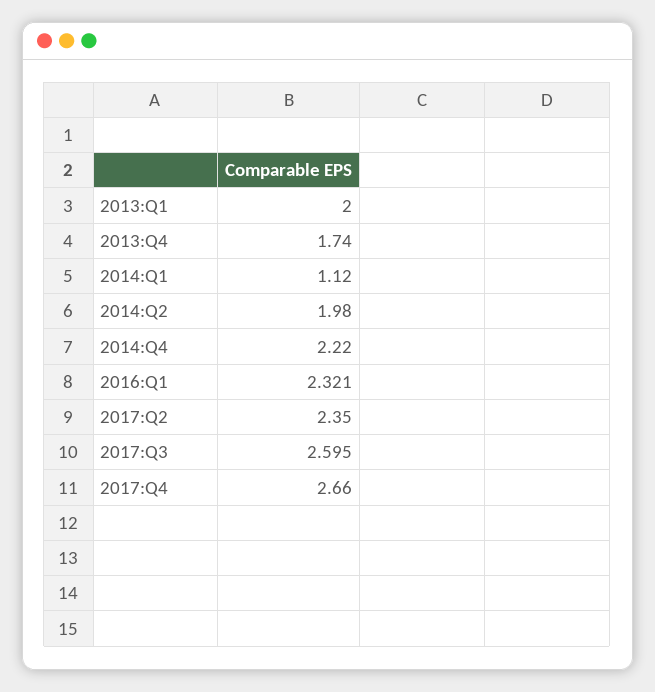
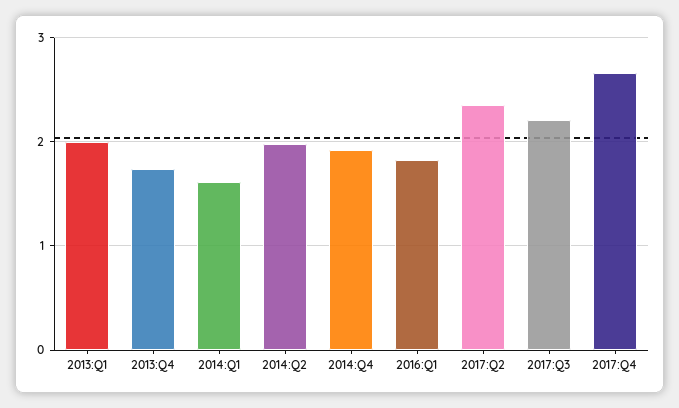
  {
    "2013:Q1": 2,
    "2013:Q4": 1.74,
-   "2014:Q1": 1.12,
+   "2014:Q1": 1.6,
    "2014:Q2": 1.98,
-   "2014:Q4": 2.22,
+   "2014:Q4": 1.9,
-   "2016:Q1": 2.321,
+   "2016:Q1": 1.8,
    "2017:Q2": 2.35,
-   "2017:Q3": 2.595,
+   "2017:Q3": 2.2,
    "2017:Q4": 2.66
  }

